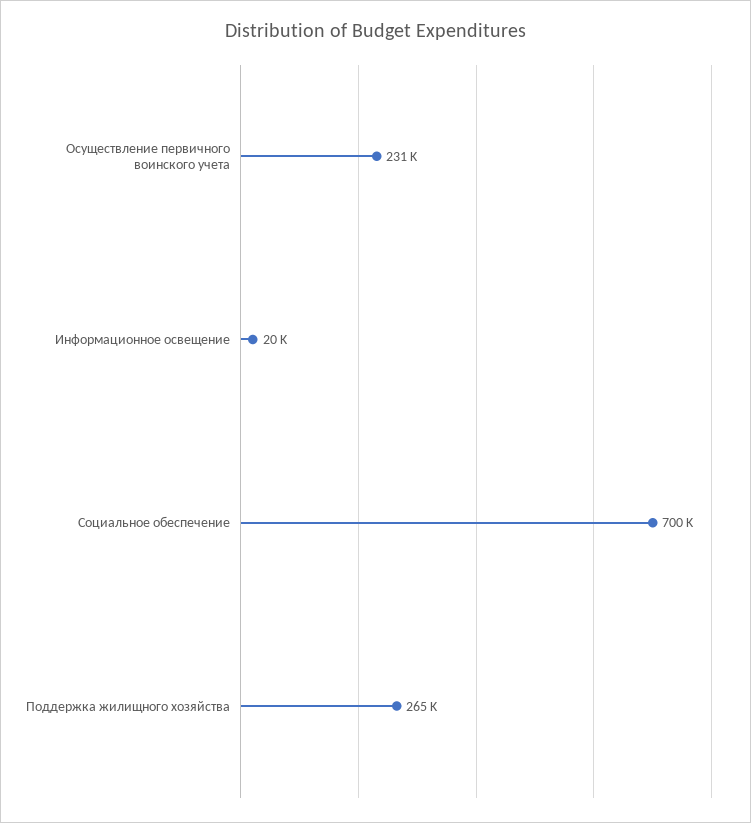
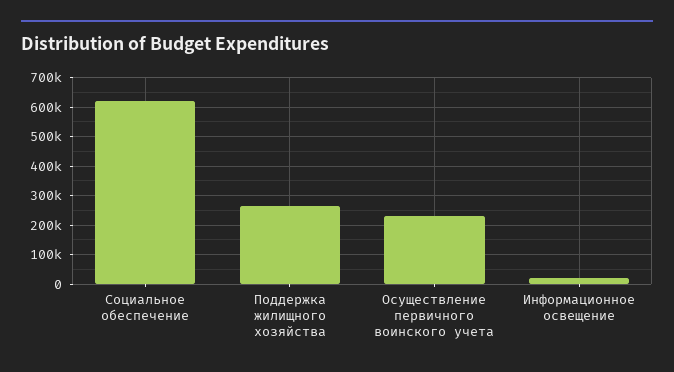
  {
    "Осуществление первичного воинского учета": 231000,
    "Информационное освещение": 20000,
-   "Социальное обеспечение": 700000,
+   "Социальное обеспечение": 625000,
    "Поддержка жилищного хозяйства": 265000
  }

